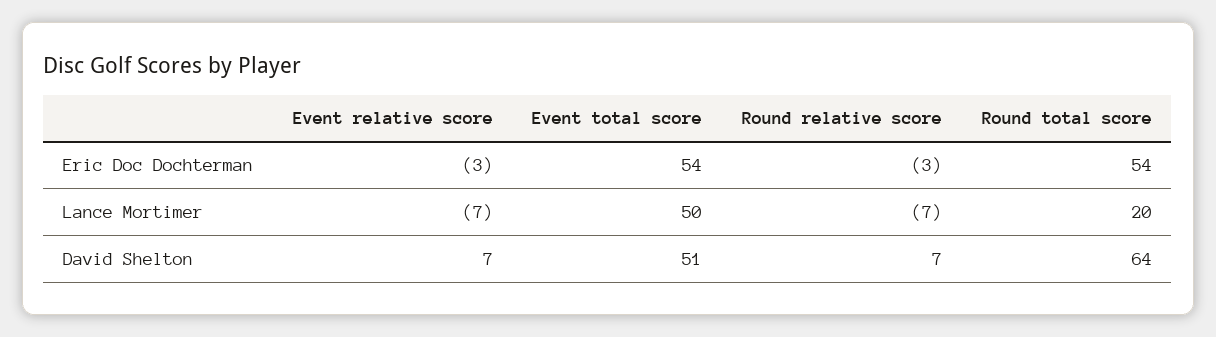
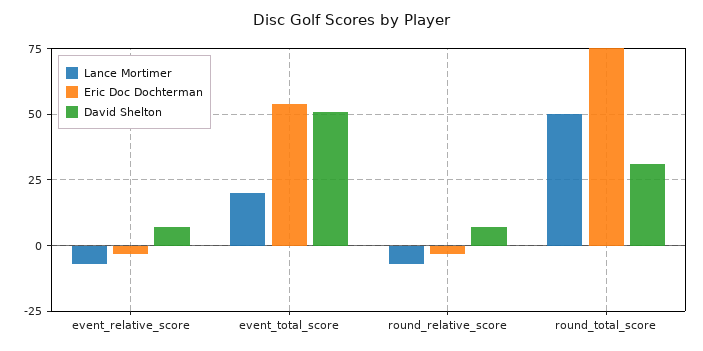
  {
    "Eric Doc Dochterman": {
      "Event relative score": -3,
      "Event total score": 54,
      "Round relative score": -3,
-     "Round total score": 54
+     "Round total score": 75
    },
    "Lance Mortimer": {
      "Event relative score": -7,
-     "Event total score": 50,
+     "Event total score": 20,
      "Round relative score": -7,
-     "Round total score": 20
+     "Round total score": 50
    },
    "David Shelton": {
      "Event relative score": 7,
      "Event total score": 51,
      "Round relative score": 7,
-     "Round total score": 64
+     "Round total score": 30
    }
  }

